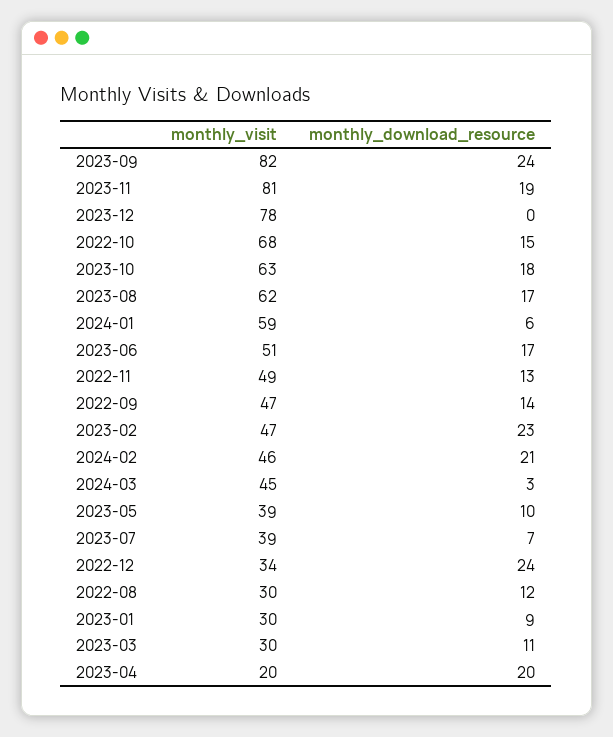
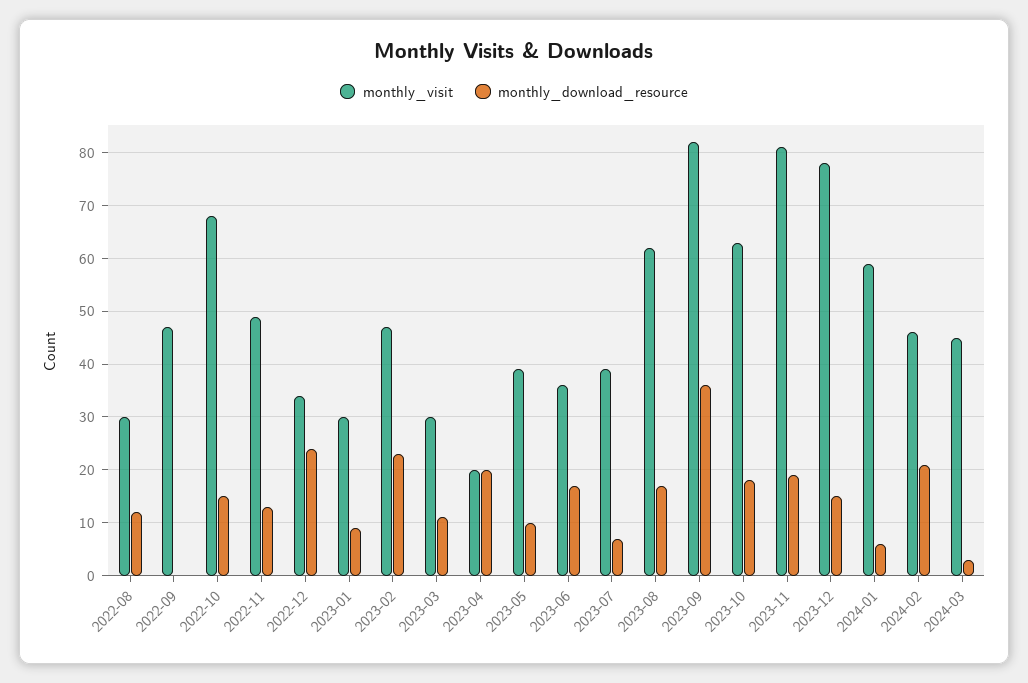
  {
    "monthly_visit": {
      "2023-09": 82,
      "2023-11": 81,
      "2023-12": 78,
      "2022-10": 68,
      "2023-10": 63,
      "2023-08": 62,
      "2024-01": 59,
-     "2023-06": 51,
+     "2023-06": 35,
      "2022-11": 49,
      "2022-09": 47,
      "2023-02": 47,
      "2024-02": 46,
      "2024-03": 45,
      "2023-05": 39,
      "2023-07": 39,
      "2022-12": 34,
      "2022-08": 30,
      "2023-01": 30,
      "2023-03": 30,
      "2023-04": 20
    },
    "monthly_download_resource": {
-     "2023-09": 24,
+     "2023-09": 35,
      "2023-11": 19,
-     "2023-12": 0,
+     "2023-12": 15,
      "2022-10": 15,
      "2023-10": 18,
      "2023-08": 17,
      "2024-01": 6,
      "2023-06": 17,
      "2022-11": 13,
-     "2022-09": 14,
+     "2022-09": 0,
      "2023-02": 23,
      "2024-02": 21,
      "2024-03": 3,
      "2023-05": 10,
      "2023-07": 7,
      "2022-12": 24,
      "2022-08": 12,
      "2023-01": 9,
      "2023-03": 11,
      "2023-04": 20
    }
  }

